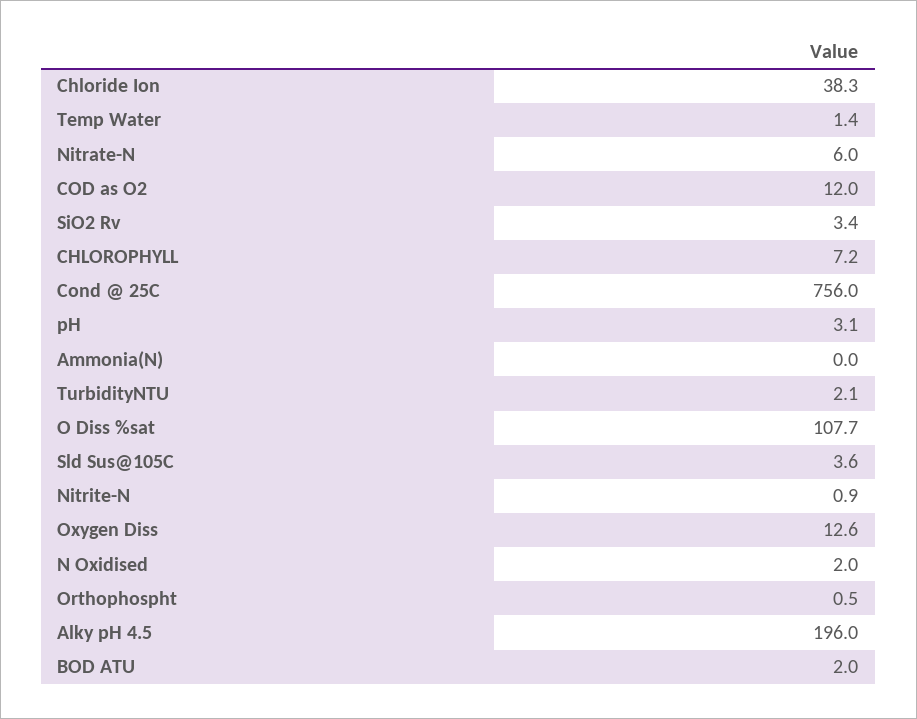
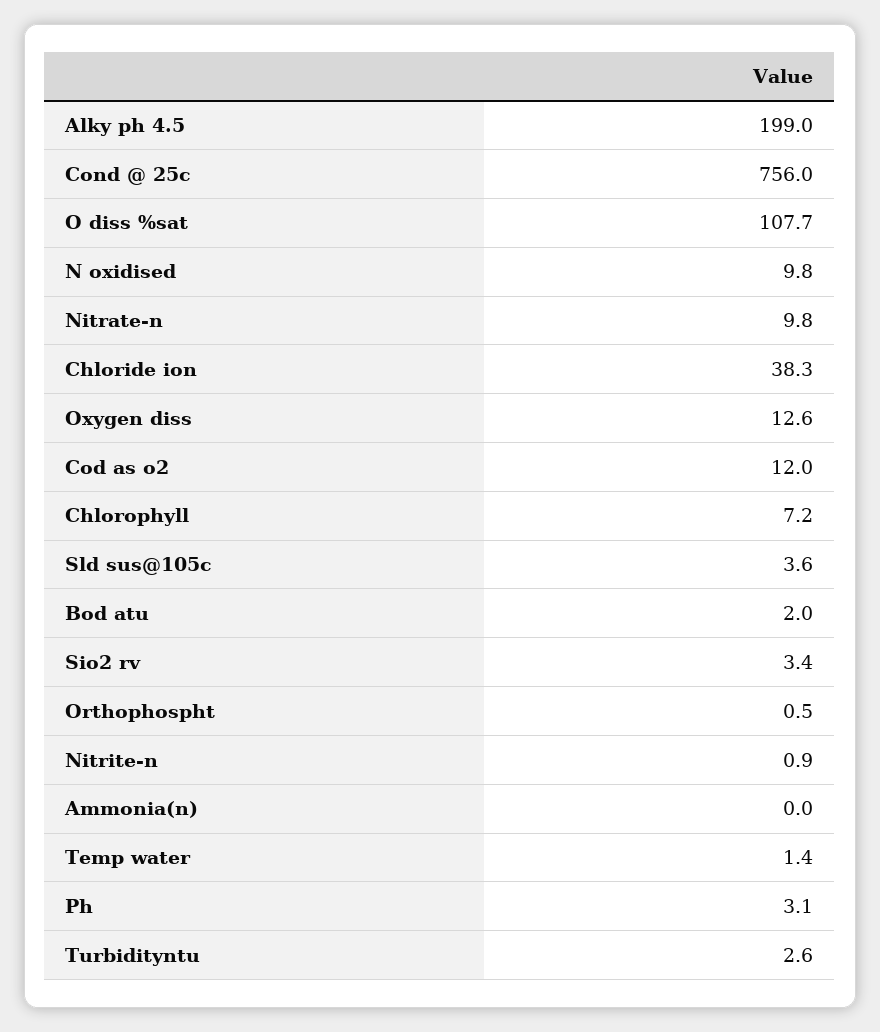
  {
    "Chloride Ion": 38.3,
    "Temp Water": 1.4,
-   "Nitrate-N": 6,
+   "Nitrate-N": 9.8,
    "COD as O2": 12,
    "SiO2 Rv": 3.4,
    "CHLOROPHYLL": 7.2,
    "Cond @ 25C": 756,
    "pH": 3.1,
    "Ammonia(N)": 0,
-   "TurbidityNTU": 2.1,
+   "TurbidityNTU": 2.6,
    "O Diss %sat": 107.7,
    "Sld Sus@105C": 3.6,
    "Nitrite-N": 0.9,
    "Oxygen Diss": 12.6,
-   "N Oxidised": 2,
+   "N Oxidised": 9.8,
    "Orthophospht": 0.5,
-   "Alky pH 4.5": 196,
+   "Alky pH 4.5": 199,
    "BOD ATU": 2
  }

